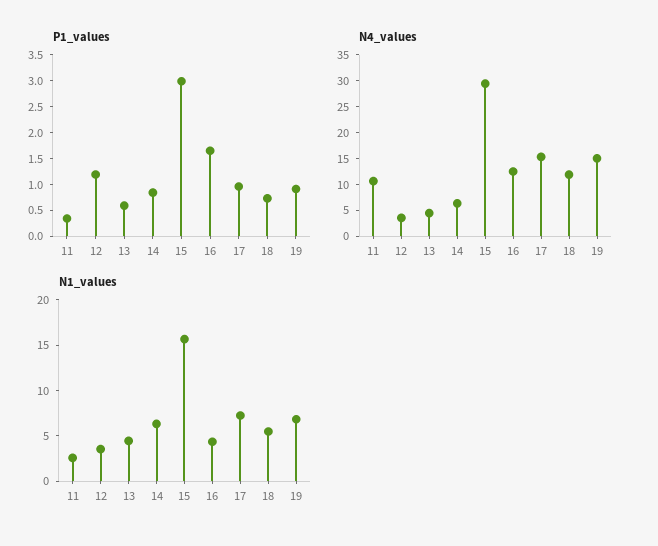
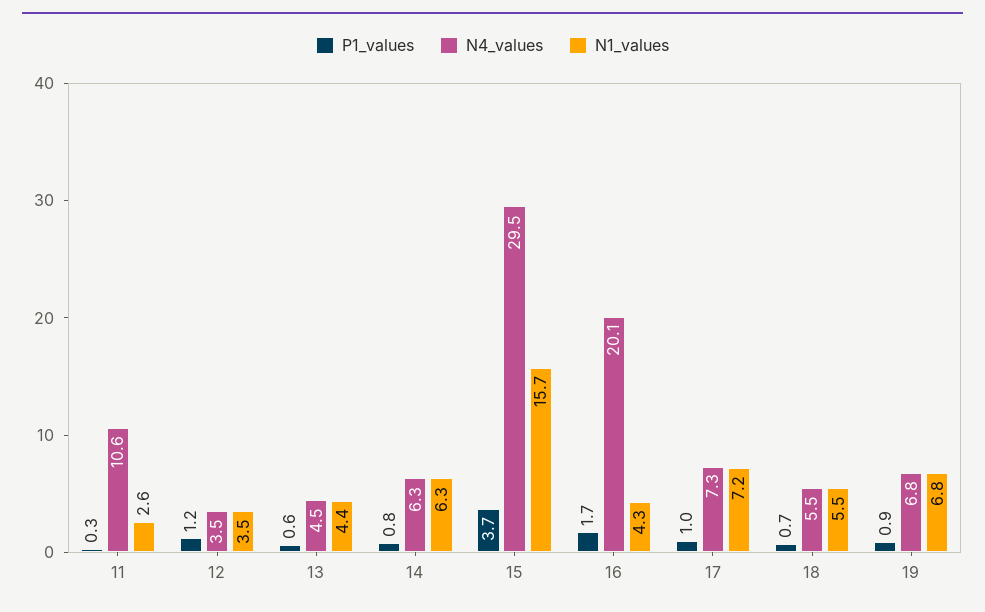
  {
    "P1_values": {
      "11": 0.3,
      "12": 1.2,
      "13": 0.6,
      "14": 0.8,
-     "15": 3,
+     "15": 3.7,
      "16": 1.7,
      "17": 1,
      "18": 0.7,
      "19": 0.9
    },
    "N4_values": {
      "11": 10.6,
      "12": 3.5,
      "13": 4.5,
      "14": 6.3,
      "15": 29.5,
-     "16": 12.5,
+     "16": 20.1,
-     "17": 15,
+     "17": 7.3,
-     "18": 12.5,
+     "18": 5.5,
-     "19": 15
+     "19": 6.8
    },
    "N1_values": {
      "11": 2.6,
      "12": 3.5,
      "13": 4.4,
      "14": 6.3,
      "15": 15.7,
      "16": 4.3,
      "17": 7.2,
      "18": 5.5,
      "19": 6.8
    }
  }

